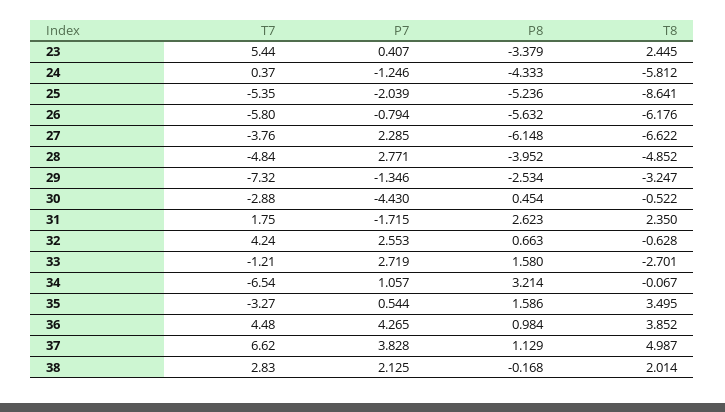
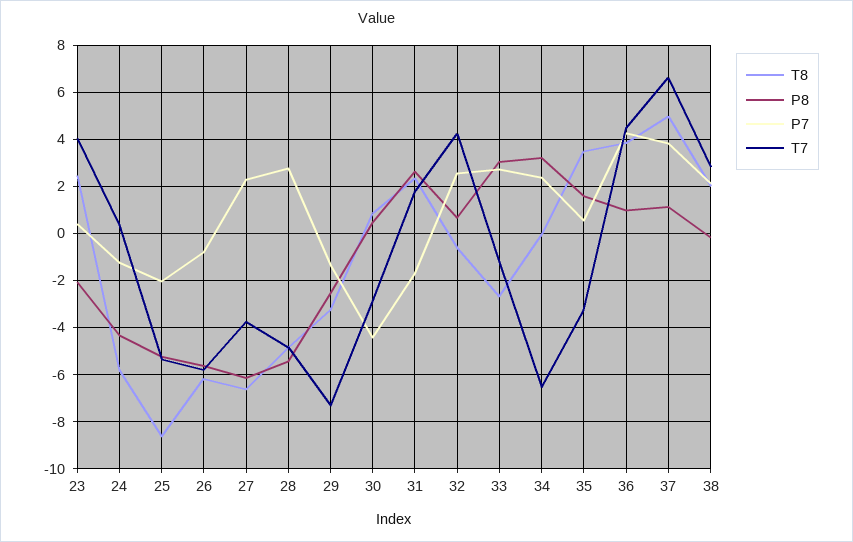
  {
    "T7": {
-     "23": 5.44,
+     "23": 4,
      "24": 0.37,
      "25": -5.35,
      "26": -5.8,
      "27": -3.76,
      "28": -4.84,
      "29": -7.32,
      "30": -2.88,
      "31": 1.75,
      "32": 4.24,
      "33": -1.21,
      "34": -6.54,
      "35": -3.27,
      "36": 4.48,
      "37": 6.62,
      "38": 2.83
    },
    "P7": {
      "23": 0.407,
      "24": -1.246,
      "25": -2.039,
      "26": -0.794,
      "27": 2.285,
      "28": 2.771,
      "29": -1.346,
      "30": -4.43,
      "31": -1.715,
      "32": 2.553,
      "33": 2.719,
-     "34": 1.057,
+     "34": 2.5,
      "35": 0.544,
      "36": 4.265,
      "37": 3.828,
      "38": 2.125
    },
    "P8": {
-     "23": -3.379,
+     "23": -2,
      "24": -4.333,
      "25": -5.236,
      "26": -5.632,
      "27": -6.148,
-     "28": -3.952,
+     "28": -5.5,
      "29": -2.534,
      "30": 0.454,
      "31": 2.623,
      "32": 0.663,
-     "33": 1.58,
+     "33": 3,
      "34": 3.214,
      "35": 1.586,
      "36": 0.984,
      "37": 1.129,
      "38": -0.168
    },
    "T8": {
      "23": 2.445,
      "24": -5.812,
      "25": -8.641,
      "26": -6.176,
      "27": -6.622,
      "28": -4.852,
      "29": -3.247,
-     "30": -0.522,
+     "30": 1,
      "31": 2.35,
      "32": -0.628,
      "33": -2.701,
      "34": -0.067,
      "35": 3.495,
      "36": 3.852,
      "37": 4.987,
      "38": 2.014
    }
  }

